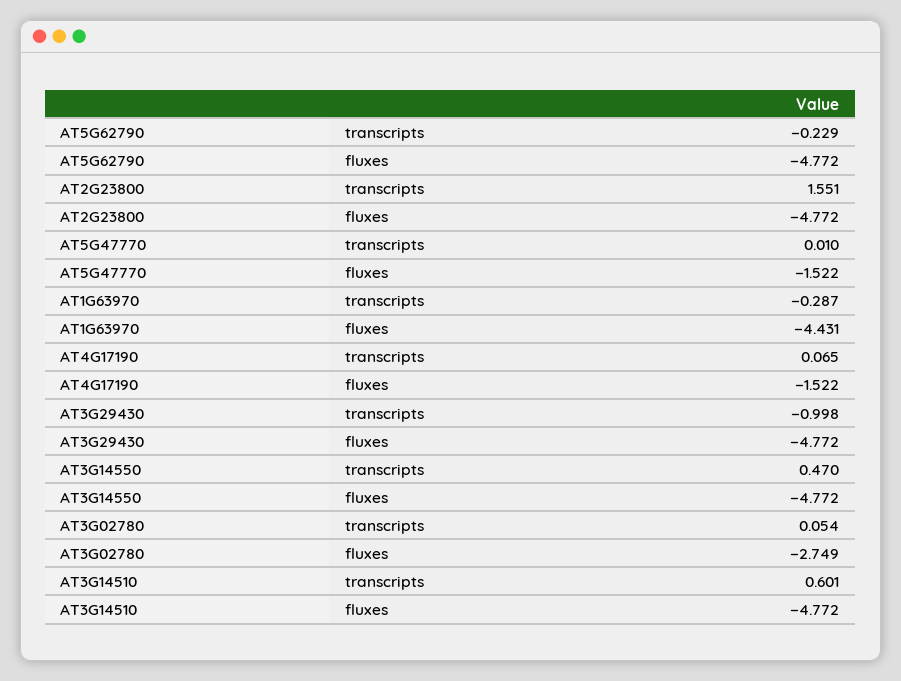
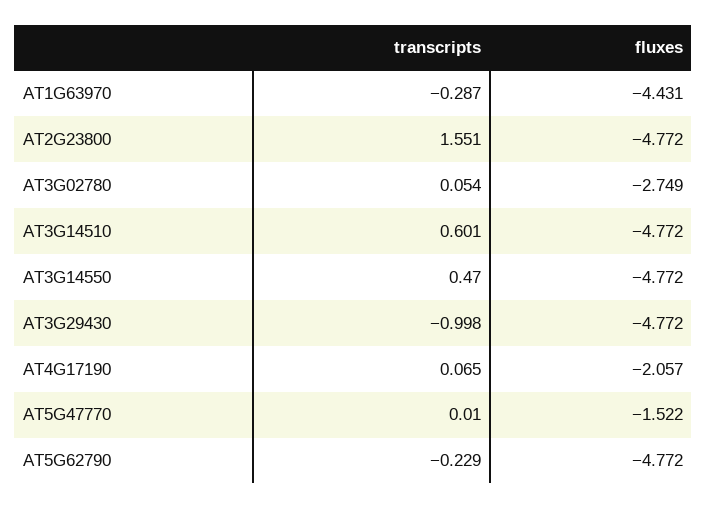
  {
    "AT5G62790": {
      "transcripts": -0.229,
      "fluxes": -4.772
    },
    "AT2G23800": {
      "transcripts": 1.551,
      "fluxes": -4.772
    },
    "AT5G47770": {
      "transcripts": 0.01,
      "fluxes": -1.522
    },
    "AT1G63970": {
      "transcripts": -0.287,
      "fluxes": -4.431
    },
    "AT4G17190": {
      "transcripts": 0.065,
-     "fluxes": -1.522
+     "fluxes": -2.057
    },
    "AT3G29430": {
      "transcripts": -0.998,
      "fluxes": -4.772
    },
    "AT3G14550": {
      "transcripts": 0.47,
      "fluxes": -4.772
    },
    "AT3G02780": {
      "transcripts": 0.054,
      "fluxes": -2.749
    },
    "AT3G14510": {
      "transcripts": 0.601,
      "fluxes": -4.772
    }
  }

